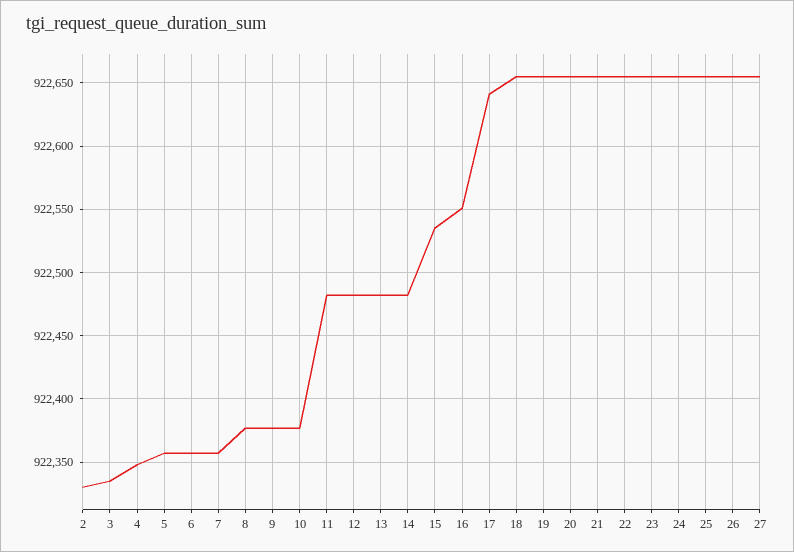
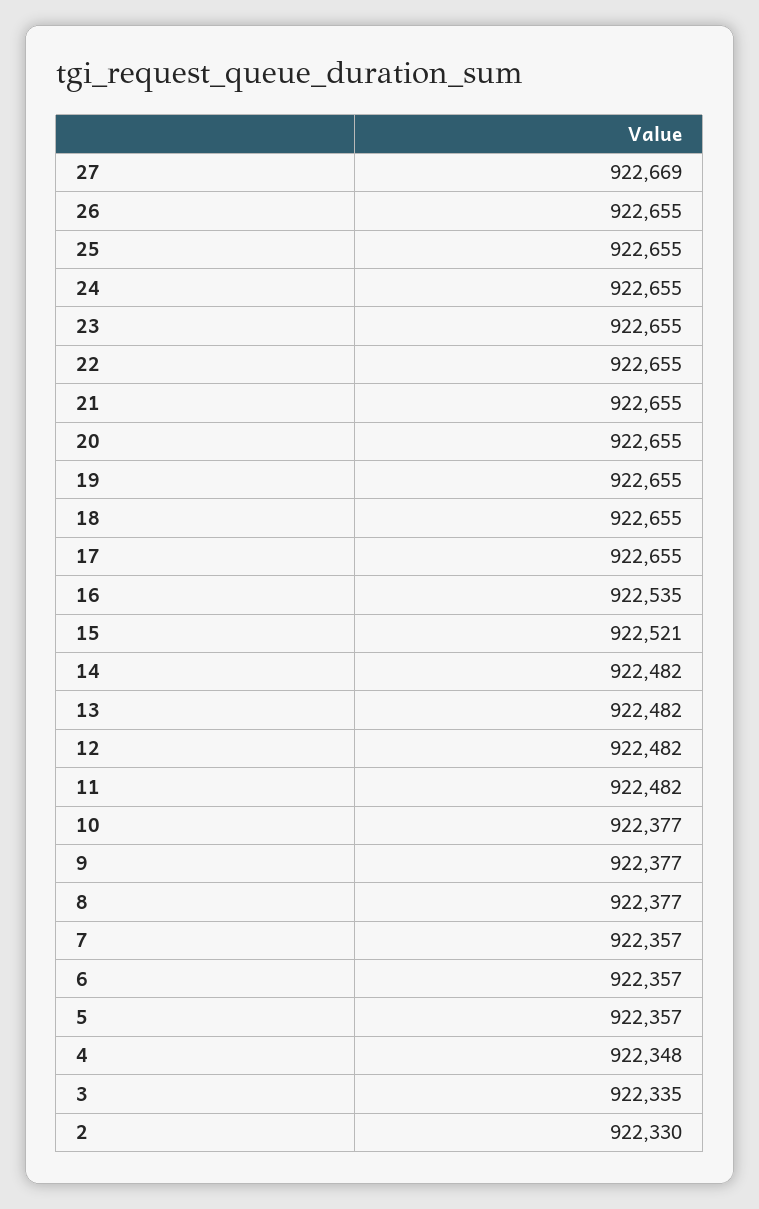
  {
    "2": 922330,
    "3": 922335,
    "4": 922348,
    "5": 922357,
    "6": 922357,
    "7": 922357,
    "8": 922377,
    "9": 922377,
    "10": 922377,
    "11": 922482,
    "12": 922482,
    "13": 922482,
    "14": 922482,
-   "15": 922535,
+   "15": 922521,
-   "16": 922550,
+   "16": 922535,
-   "17": 922640,
+   "17": 922655,
    "18": 922655,
    "19": 922655,
    "20": 922655,
    "21": 922655,
    "22": 922655,
    "23": 922655,
    "24": 922655,
    "25": 922655,
    "26": 922655,
-   "27": 922655
+   "27": 922669
  }

